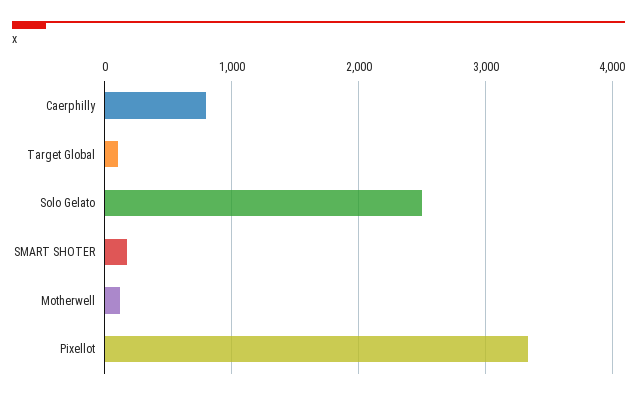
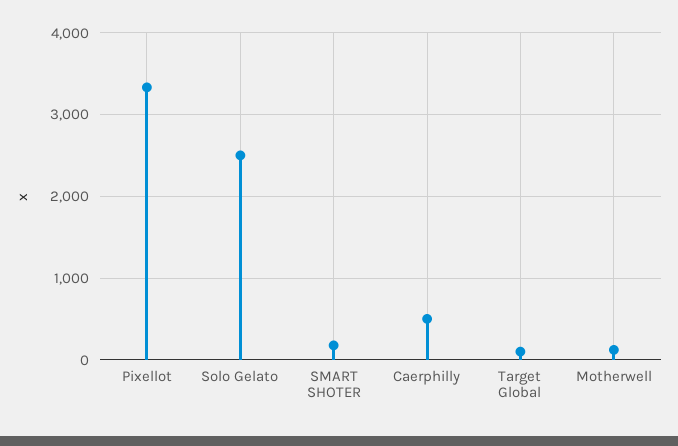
  {
-   "Caerphilly": 800,
+   "Caerphilly": 500,
    "Target Global": 100,
    "Solo Gelato": 2500,
    "SMART SHOTER": 200,
    "Motherwell": 100,
    "Pixellot": 3300
  }

